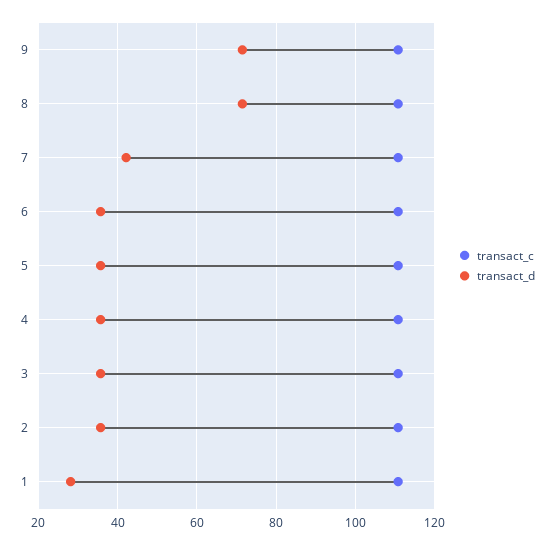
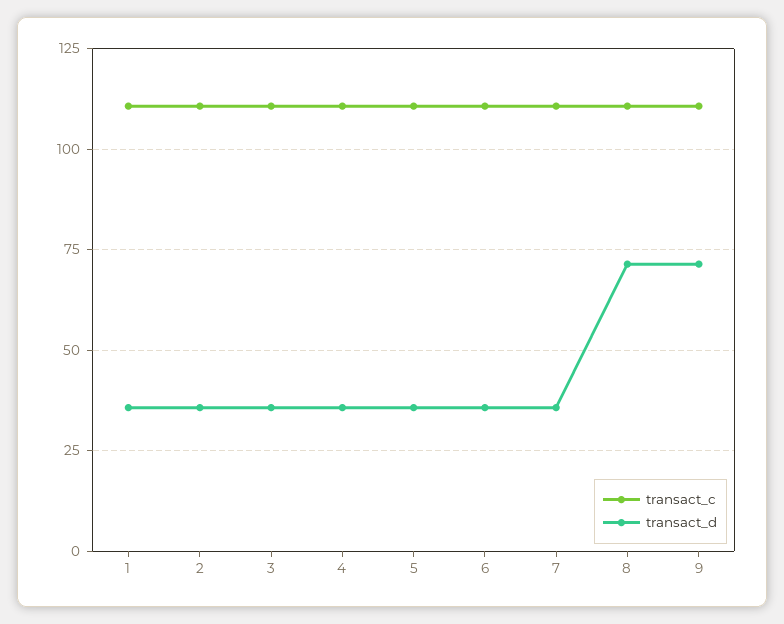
  {
    "transact_c": {
      "9": 110,
      "8": 110,
      "7": 110,
      "6": 110,
      "5": 110,
      "4": 110,
      "3": 110,
      "2": 110,
      "1": 110
    },
    "transact_d": {
      "9": 72,
      "8": 72,
-     "7": 42,
+     "7": 35,
      "6": 36,
      "5": 36,
      "4": 36,
      "3": 36,
      "2": 36,
-     "1": 28
+     "1": 35
    }
  }

